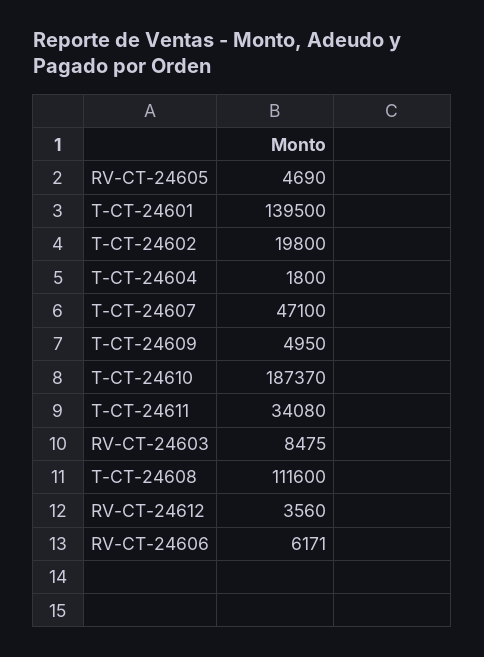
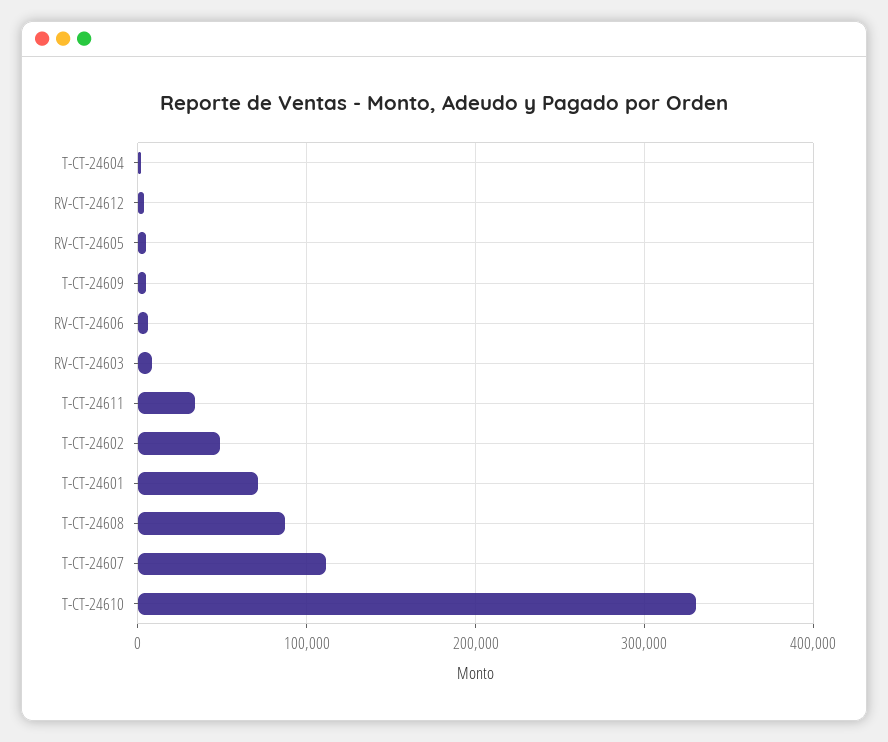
  {
    "RV-CT-24605": 4690,
-   "T-CT-24601": 139500,
+   "T-CT-24601": 70000,
-   "T-CT-24602": 19800,
+   "T-CT-24602": 50000,
    "T-CT-24604": 1800,
-   "T-CT-24607": 47100,
+   "T-CT-24607": 110000,
    "T-CT-24609": 4950,
-   "T-CT-24610": 187370,
+   "T-CT-24610": 330000,
    "T-CT-24611": 34080,
    "RV-CT-24603": 8475,
-   "T-CT-24608": 111600,
+   "T-CT-24608": 90000,
    "RV-CT-24612": 3560,
    "RV-CT-24606": 6171
  }

